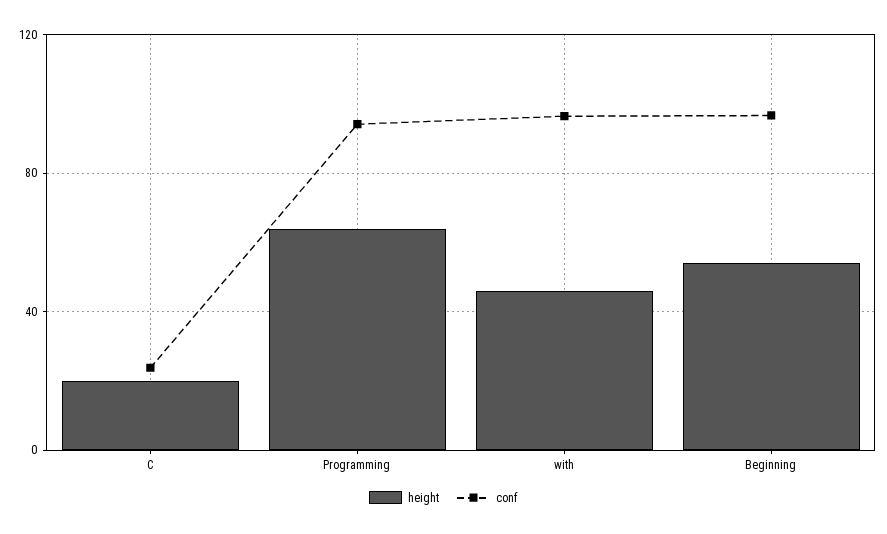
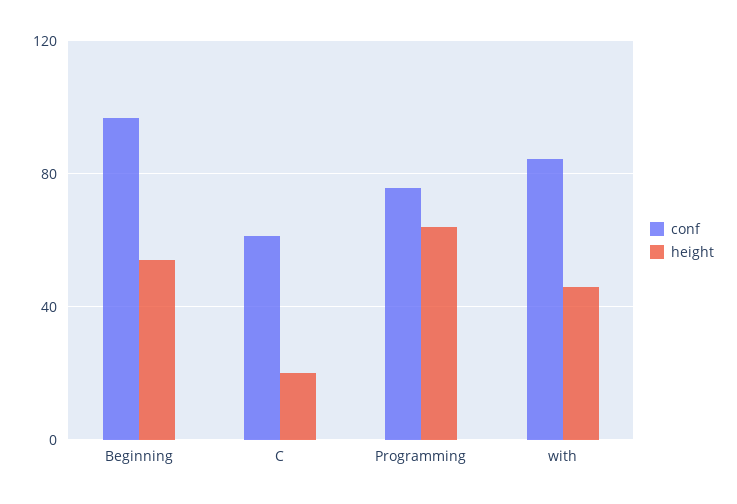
  {
    "height": {
      "C": 20,
      "Programming": 65,
      "with": 45,
      "Beginning": 55
    },
    "conf": {
-     "C": 25,
+     "C": 60,
-     "Programming": 95,
+     "Programming": 75,
-     "with": 95,
+     "with": 85,
      "Beginning": 95
    }
  }

